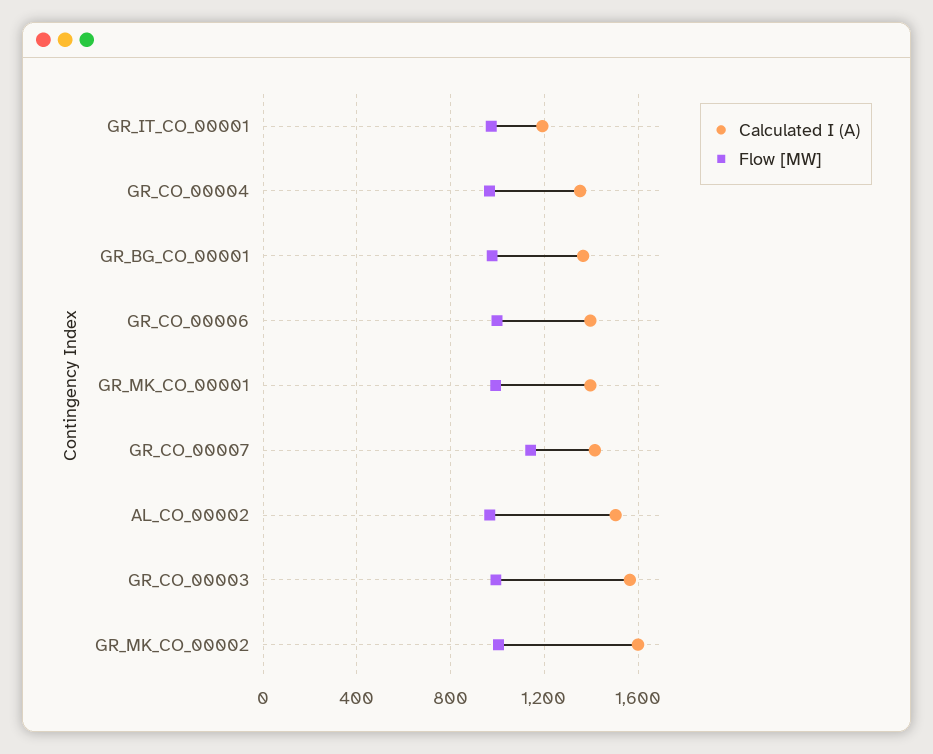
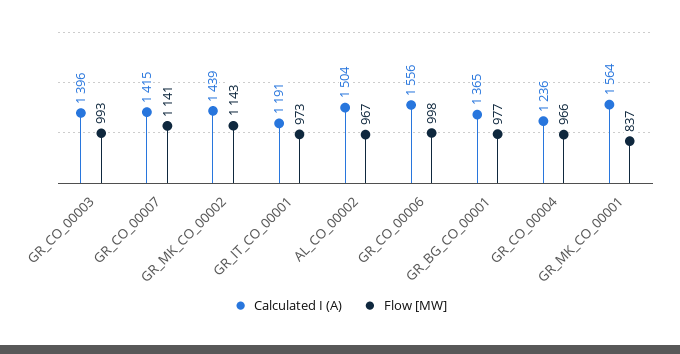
  {
    "Calculated I (A)": {
      "GR_IT_CO_00001": 1191,
-     "GR_CO_00004": 1350,
+     "GR_CO_00004": 1236,
      "GR_BG_CO_00001": 1365,
-     "GR_CO_00006": 1400,
+     "GR_CO_00006": 1556,
-     "GR_MK_CO_00001": 1400,
+     "GR_MK_CO_00001": 1564,
      "GR_CO_00007": 1415,
      "AL_CO_00002": 1504,
-     "GR_CO_00003": 1550,
+     "GR_CO_00003": 1396,
-     "GR_MK_CO_00002": 1600
+     "GR_MK_CO_00002": 1439
    },
    "Flow [MW]": {
      "GR_IT_CO_00001": 973,
      "GR_CO_00004": 966,
      "GR_BG_CO_00001": 977,
      "GR_CO_00006": 998,
-     "GR_MK_CO_00001": 1000,
+     "GR_MK_CO_00001": 837,
      "GR_CO_00007": 1141,
      "AL_CO_00002": 967,
      "GR_CO_00003": 993,
-     "GR_MK_CO_00002": 1000
+     "GR_MK_CO_00002": 1143
    }
  }

